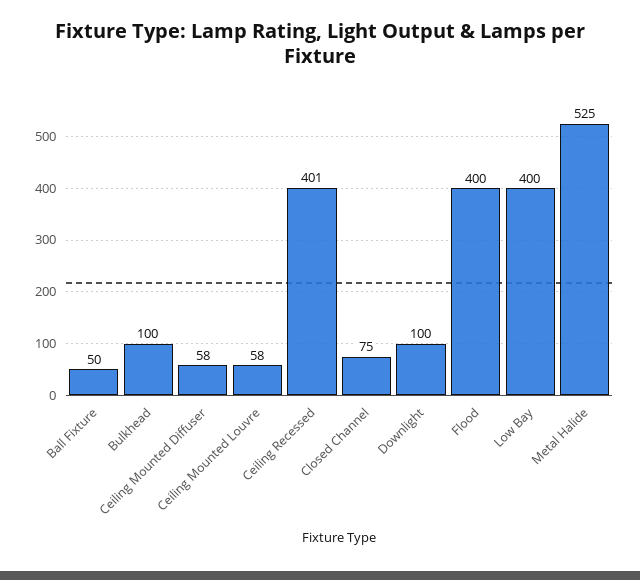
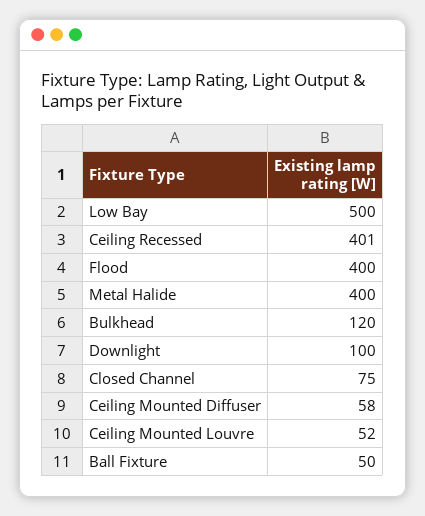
  {
    "Ball Fixture": 50,
-   "Bulkhead": 100,
+   "Bulkhead": 120,
    "Ceiling Mounted Diffuser": 58,
-   "Ceiling Mounted Louvre": 58,
+   "Ceiling Mounted Louvre": 52,
    "Ceiling Recessed": 401,
    "Closed Channel": 75,
    "Downlight": 100,
    "Flood": 400,
-   "Low Bay": 400,
+   "Low Bay": 500,
-   "Metal Halide": 525
+   "Metal Halide": 400
  }

